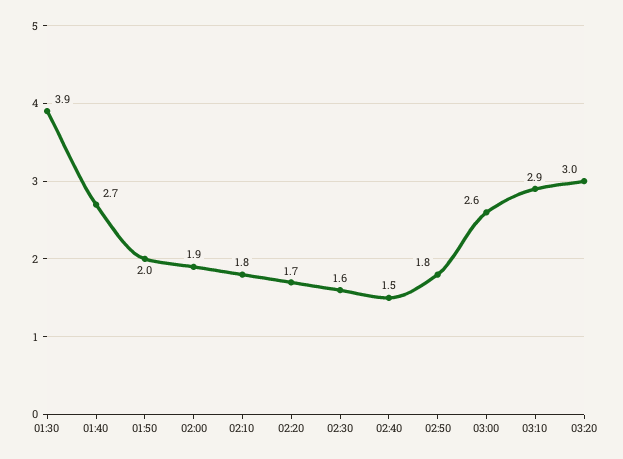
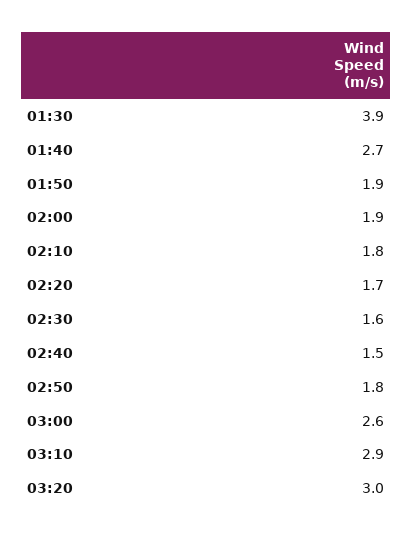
  {
    "01:30": 3.9,
    "01:40": 2.7,
-   "01:50": 2,
+   "01:50": 1.9,
    "02:00": 1.9,
    "02:10": 1.8,
    "02:20": 1.7,
    "02:30": 1.6,
    "02:40": 1.5,
    "02:50": 1.8,
    "03:00": 2.6,
    "03:10": 2.9,
    "03:20": 3
  }

